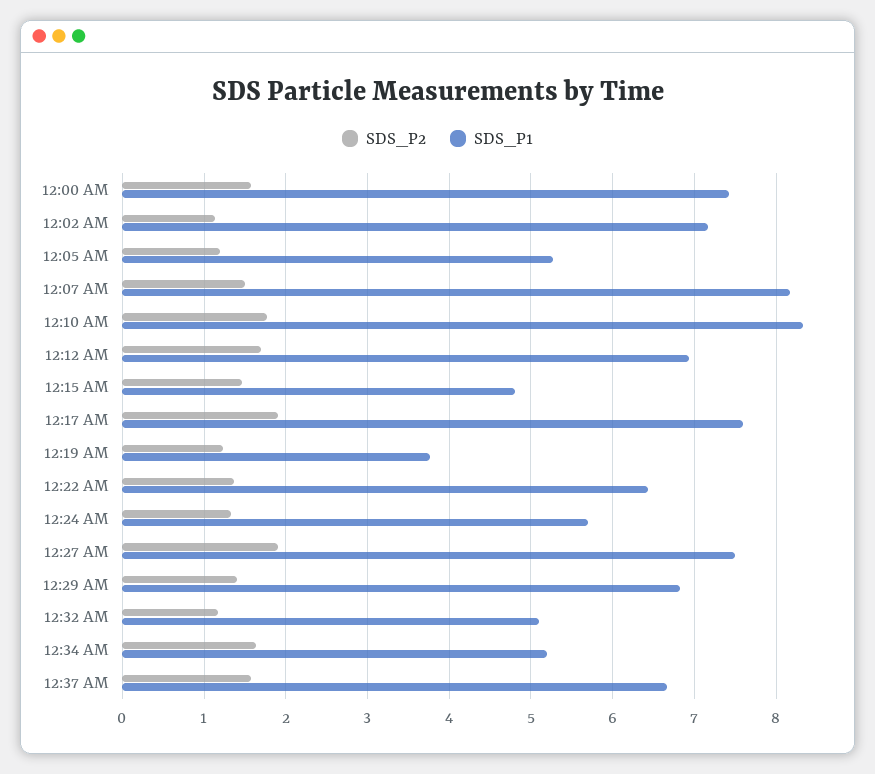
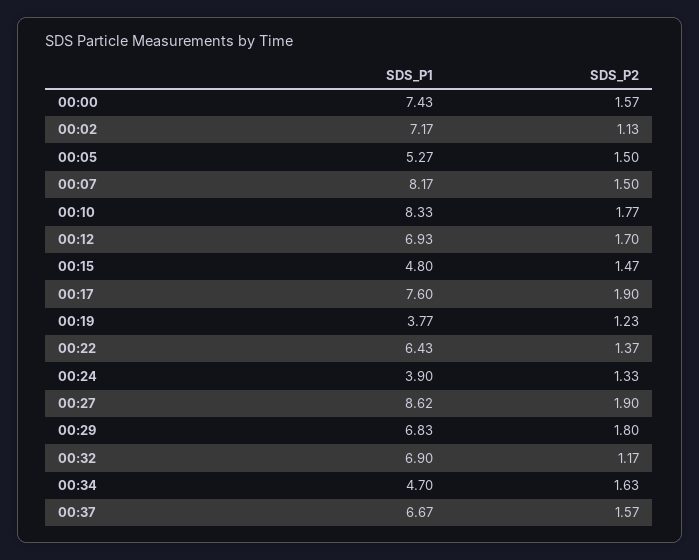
  {
    "SDS_P2": {
      "12:00 AM": 1.57,
      "12:02 AM": 1.13,
-     "12:05 AM": 1.2,
+     "12:05 AM": 1.5,
      "12:07 AM": 1.5,
      "12:10 AM": 1.77,
      "12:12 AM": 1.7,
      "12:15 AM": 1.47,
      "12:17 AM": 1.9,
      "12:19 AM": 1.23,
      "12:22 AM": 1.37,
      "12:24 AM": 1.33,
      "12:27 AM": 1.9,
-     "12:29 AM": 1.4,
+     "12:29 AM": 1.8,
      "12:32 AM": 1.17,
      "12:34 AM": 1.63,
      "12:37 AM": 1.57
    },
    "SDS_P1": {
      "12:00 AM": 7.43,
      "12:02 AM": 7.17,
      "12:05 AM": 5.27,
      "12:07 AM": 8.17,
      "12:10 AM": 8.33,
      "12:12 AM": 6.93,
      "12:15 AM": 4.8,
      "12:17 AM": 7.6,
      "12:19 AM": 3.77,
      "12:22 AM": 6.43,
-     "12:24 AM": 5.7,
+     "12:24 AM": 3.9,
-     "12:27 AM": 7.5,
+     "12:27 AM": 8.62,
      "12:29 AM": 6.83,
-     "12:32 AM": 5.1,
+     "12:32 AM": 6.9,
-     "12:34 AM": 5.2,
+     "12:34 AM": 4.7,
      "12:37 AM": 6.67
    }
  }

